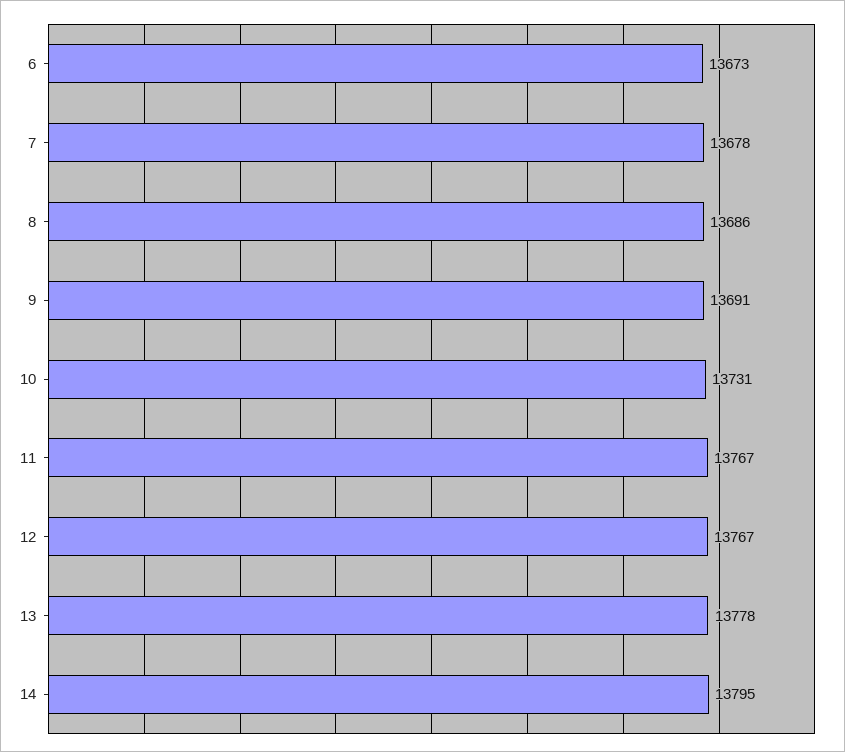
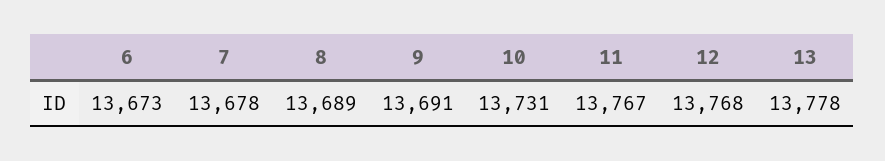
  {
    "6": 13673,
    "7": 13678,
-   "8": 13686,
+   "8": 13689,
    "9": 13691,
    "10": 13731,
    "11": 13767,
-   "12": 13767,
+   "12": 13768,
-   "13": 13778,
+   "13": 13778
-   "14": 13795
  }

